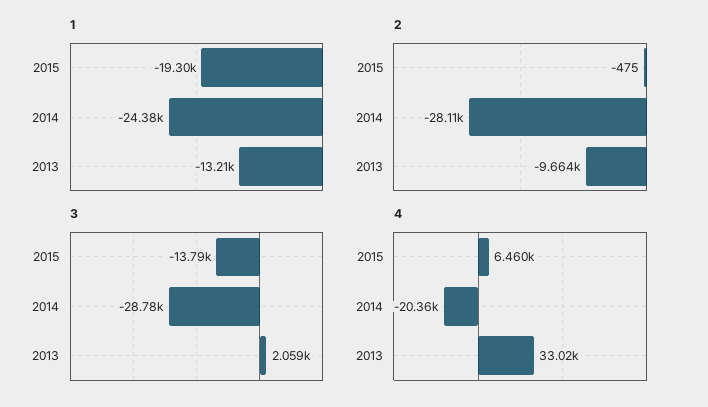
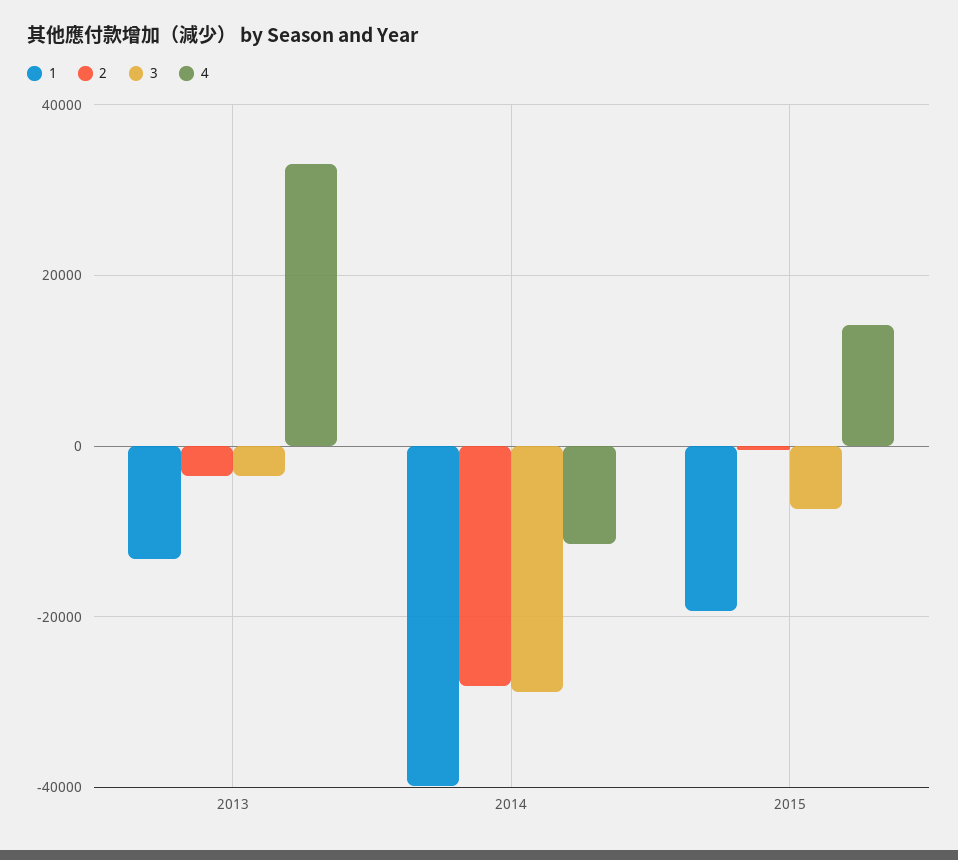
  {
    "1": {
      "2015": -19300,
-     "2014": -24380,
+     "2014": -40000,
      "2013": -13210
    },
    "2": {
      "2015": -475,
      "2014": -28110,
-     "2013": -9664
+     "2013": -4000
    },
    "3": {
-     "2015": -13790,
+     "2015": -8000,
      "2014": -28780,
-     "2013": 2059
+     "2013": -4000
    },
    "4": {
-     "2015": 6460,
+     "2015": 14000,
-     "2014": -20360,
+     "2014": -12000,
      "2013": 33020
    }
  }

